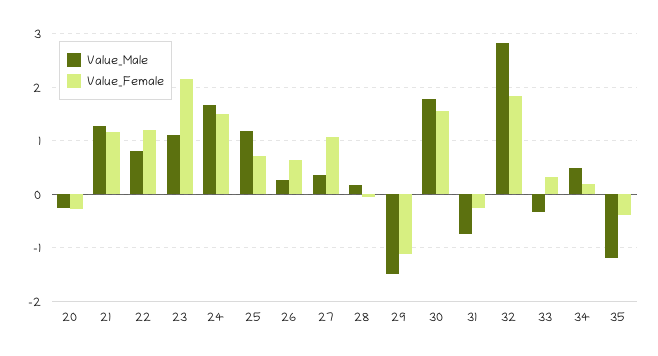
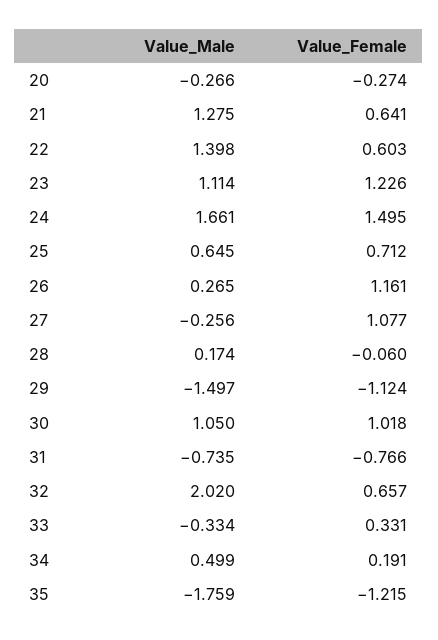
  {
    "Value_Male": {
      "20": -0.266,
      "21": 1.275,
-     "22": 0.8,
+     "22": 1.398,
      "23": 1.114,
      "24": 1.661,
-     "25": 1.2,
+     "25": 0.645,
      "26": 0.265,
-     "27": 0.4,
+     "27": -0.256,
      "28": 0.174,
      "29": -1.497,
-     "30": 1.8,
+     "30": 1.05,
      "31": -0.735,
-     "32": 2.8,
+     "32": 2.02,
      "33": -0.334,
      "34": 0.499,
-     "35": -1.2
+     "35": -1.759
    },
    "Value_Female": {
      "20": -0.274,
-     "21": 1.2,
+     "21": 0.641,
-     "22": 1.2,
+     "22": 0.603,
-     "23": 2.2,
+     "23": 1.226,
      "24": 1.495,
      "25": 0.712,
-     "26": 0.6,
+     "26": 1.161,
      "27": 1.077,
      "28": -0.06,
      "29": -1.124,
-     "30": 1.6,
+     "30": 1.018,
-     "31": -0.2,
+     "31": -0.766,
-     "32": 1.8,
+     "32": 0.657,
      "33": 0.331,
      "34": 0.191,
-     "35": -0.4
+     "35": -1.215
    }
  }

